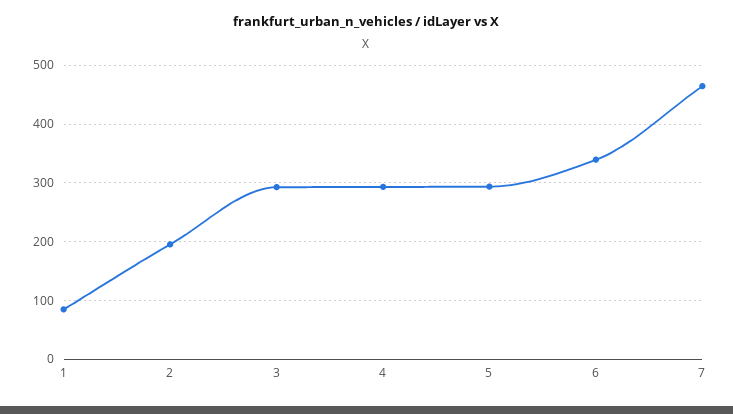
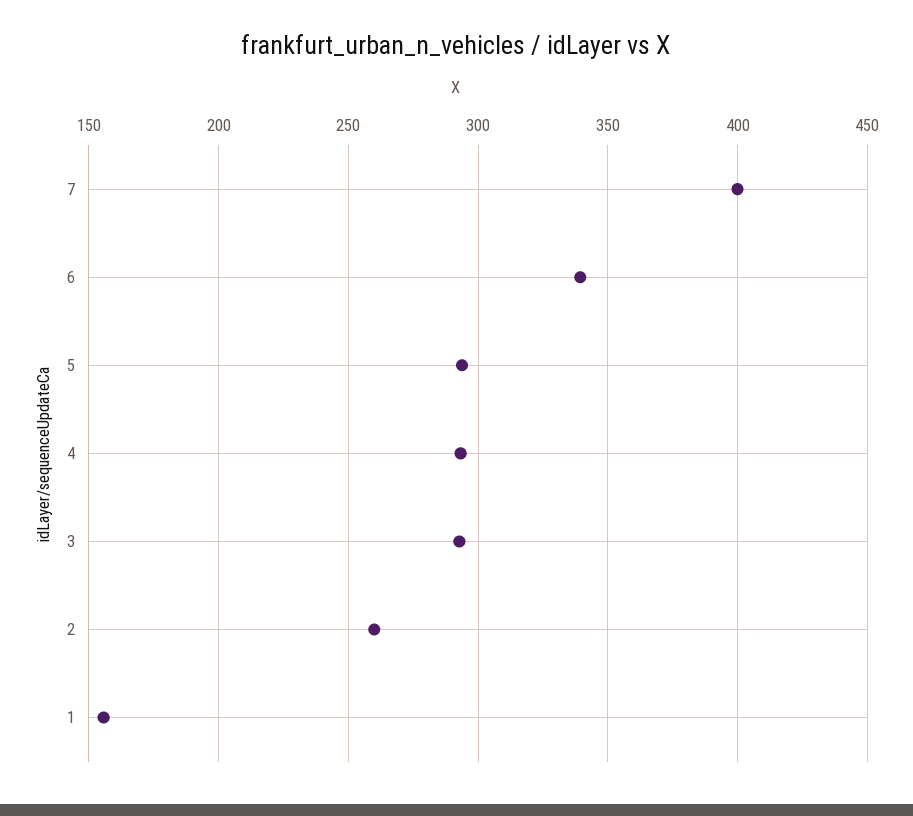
  {
-   "1": 80,
+   "1": 155,
-   "2": 200,
+   "2": 260,
    "3": 295,
    "4": 295,
    "5": 295,
    "6": 340,
-   "7": 460
+   "7": 400
  }

